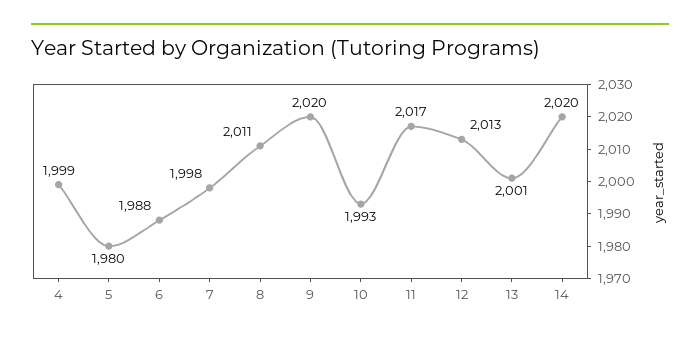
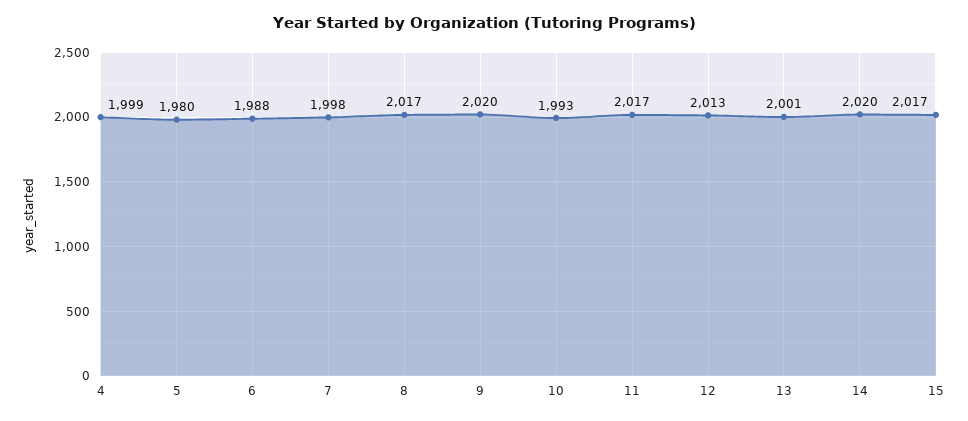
  {
    "4": 1999,
    "5": 1980,
    "6": 1988,
    "7": 1998,
-   "8": 2011,
+   "8": 2017,
    "9": 2020,
    "10": 1993,
    "11": 2017,
    "12": 2013,
    "13": 2001,
-   "14": 2020
+   "14": 2020,
+   "15": 2017
  }

